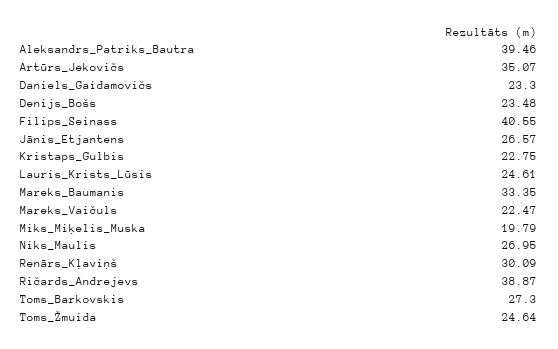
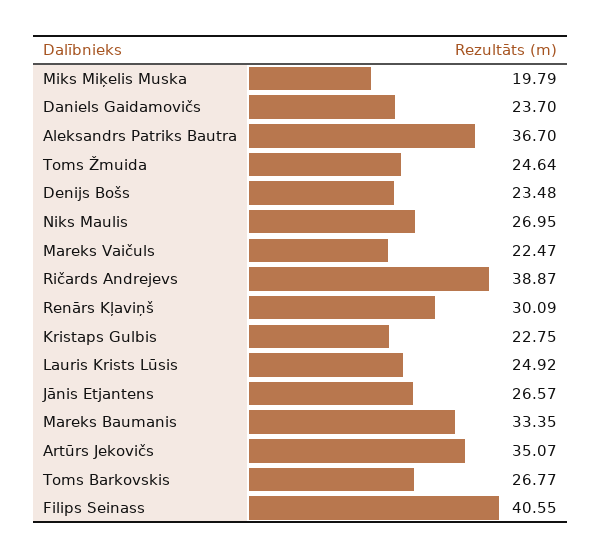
  {
-   "Aleksandrs_Patriks_Bautra": 39.46,
+   "Aleksandrs_Patriks_Bautra": 36.7,
    "Artūrs_Jekovičs": 35.07,
-   "Daniels_Gaidamovičs": 23.3,
+   "Daniels_Gaidamovičs": 23.7,
    "Denijs_Bošs": 23.48,
    "Filips_Seinass": 40.55,
    "Jānis_Etjantens": 26.57,
    "Kristaps_Gulbis": 22.75,
-   "Lauris_Krists_Lūsis": 24.61,
+   "Lauris_Krists_Lūsis": 24.92,
    "Mareks_Baumanis": 33.35,
    "Mareks_Vaičuls": 22.47,
    "Miks_Miķelis_Muska": 19.79,
    "Niks_Maulis": 26.95,
    "Renārs_Kļaviņš": 30.09,
    "Ričards_Andrejevs": 38.87,
-   "Toms_Barkovskis": 27.3,
+   "Toms_Barkovskis": 26.77,
    "Toms_Žmuida": 24.64
  }

